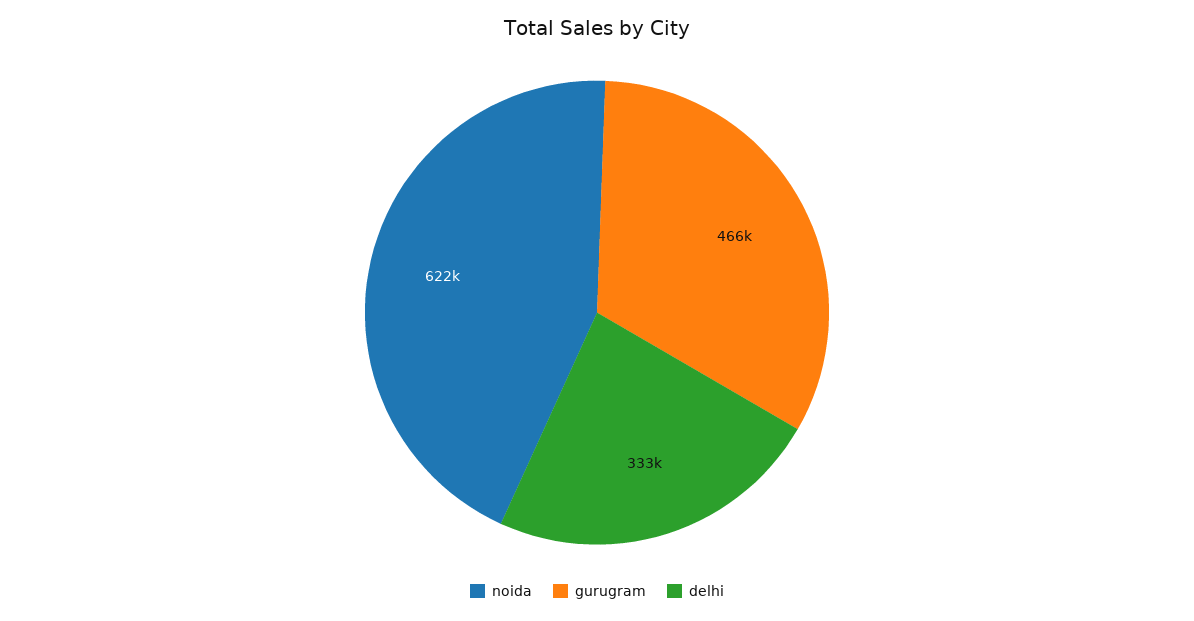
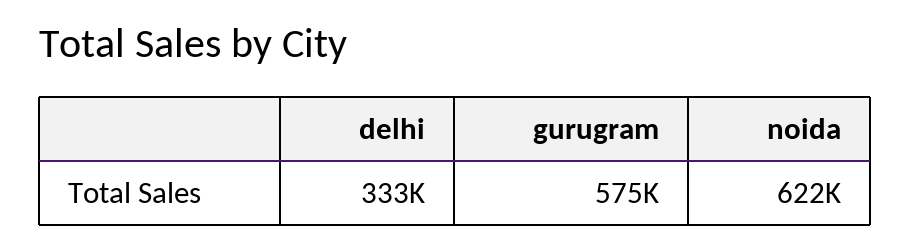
  {
    "noida": 622000,
-   "gurugram": 466000,
+   "gurugram": 575000,
    "delhi": 333000
  }

